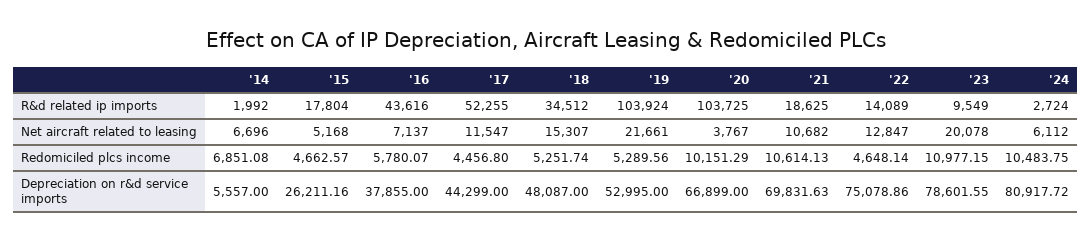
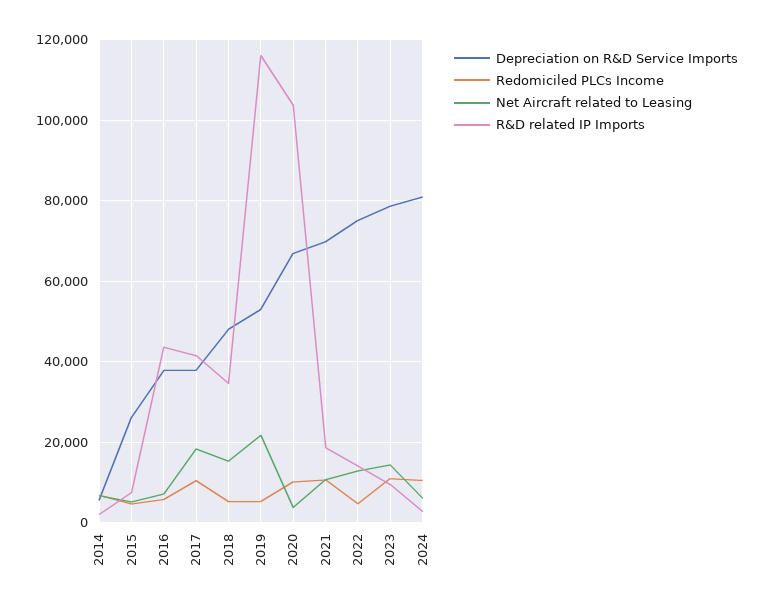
  {
    "R&d related ip imports": {
      "'14": 1992,
-     "'15": 17804,
+     "'15": 8000,
      "'16": 43616,
-     "'17": 52255,
+     "'17": 42000,
      "'18": 34512,
-     "'19": 103924,
+     "'19": 116000,
      "'20": 103725,
      "'21": 18625,
      "'22": 14089,
      "'23": 9549,
      "'24": 2724
    },
    "Net aircraft related to leasing": {
      "'14": 6696,
      "'15": 5168,
      "'16": 7137,
-     "'17": 11547,
+     "'17": 18000,
      "'18": 15307,
      "'19": 21661,
      "'20": 3767,
      "'21": 10682,
      "'22": 12847,
-     "'23": 20078,
+     "'23": 14000,
      "'24": 6112
    },
    "Redomiciled plcs income": {
      "'14": 6851.08,
      "'15": 4662.57,
      "'16": 5780.07,
-     "'17": 4456.8,
+     "'17": 10000,
      "'18": 5251.74,
      "'19": 5289.56,
      "'20": 10151.29,
      "'21": 10614.13,
      "'22": 4648.14,
      "'23": 10977.15,
      "'24": 10483.75
    },
    "Depreciation on r&d service imports": {
      "'14": 5557,
      "'15": 26211.16,
      "'16": 37855,
-     "'17": 44299,
+     "'17": 38000,
      "'18": 48087,
      "'19": 52995,
      "'20": 66899,
      "'21": 69831.63,
      "'22": 75078.86,
      "'23": 78601.55,
      "'24": 80917.72
    }
  }

